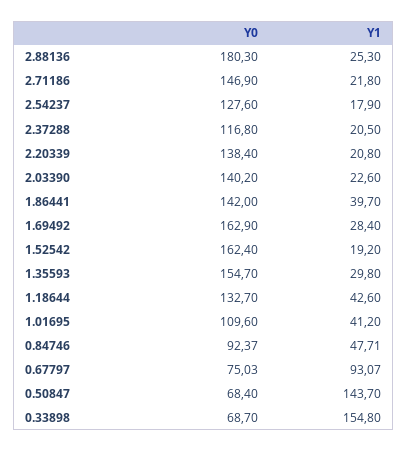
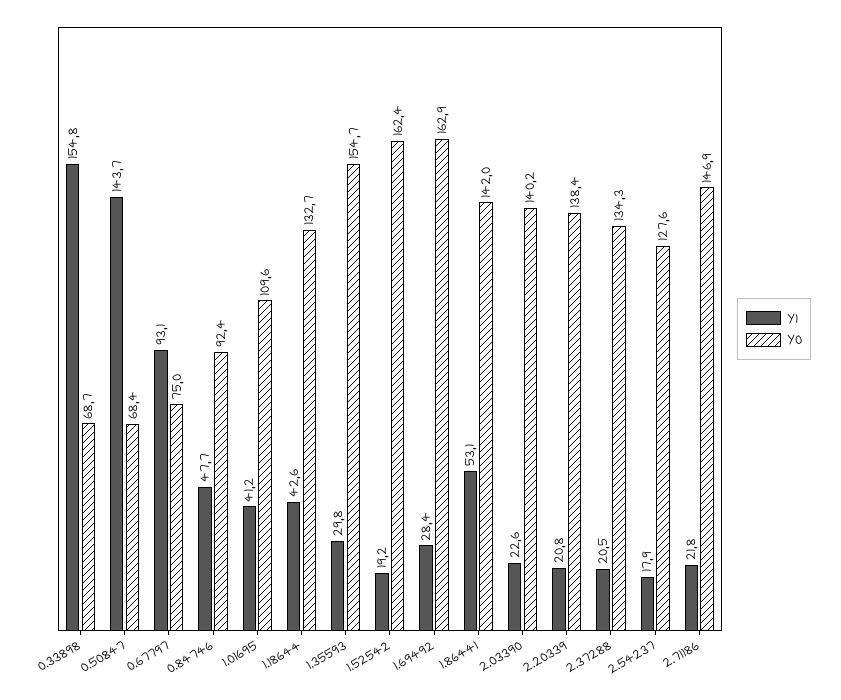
  {
    "Y0": {
-     "2.88136": 180.3,
      "2.71186": 146.9,
      "2.54237": 127.6,
-     "2.37288": 116.8,
+     "2.37288": 134.3,
      "2.20339": 138.4,
      "2.03390": 140.2,
      "1.86441": 142,
      "1.69492": 162.9,
      "1.52542": 162.4,
      "1.35593": 154.7,
      "1.18644": 132.7,
      "1.01695": 109.6,
      "0.84746": 92.37,
      "0.67797": 75.03,
      "0.50847": 68.4,
      "0.33898": 68.7
    },
    "Y1": {
-     "2.88136": 25.3,
      "2.71186": 21.8,
      "2.54237": 17.9,
      "2.37288": 20.5,
      "2.20339": 20.8,
      "2.03390": 22.6,
-     "1.86441": 39.7,
+     "1.86441": 53.1,
      "1.69492": 28.4,
      "1.52542": 19.2,
      "1.35593": 29.8,
      "1.18644": 42.6,
      "1.01695": 41.2,
      "0.84746": 47.71,
      "0.67797": 93.07,
      "0.50847": 143.7,
      "0.33898": 154.8
    }
  }

